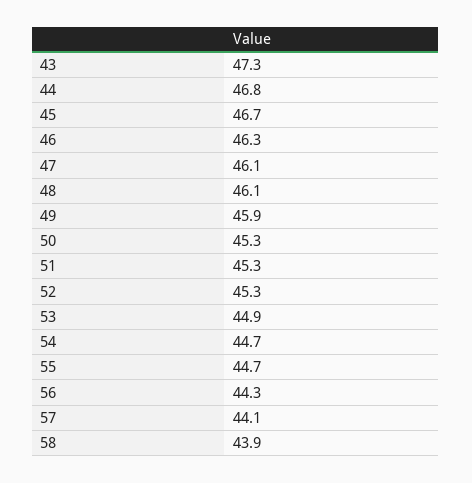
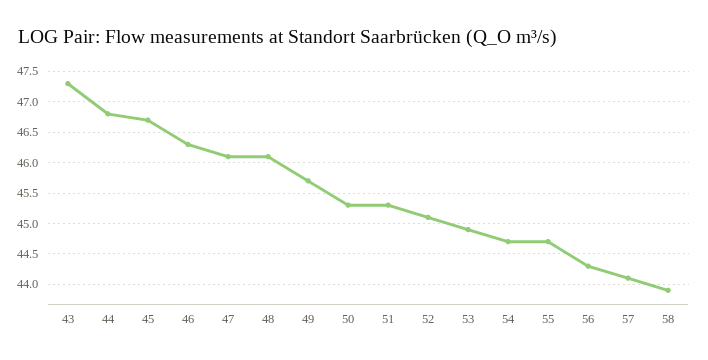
  {
    "43": 47.3,
    "44": 46.8,
    "45": 46.7,
    "46": 46.3,
    "47": 46.1,
    "48": 46.1,
-   "49": 45.9,
+   "49": 45.7,
    "50": 45.3,
    "51": 45.3,
-   "52": 45.3,
+   "52": 45.1,
    "53": 44.9,
    "54": 44.7,
    "55": 44.7,
    "56": 44.3,
    "57": 44.1,
    "58": 43.9
  }

